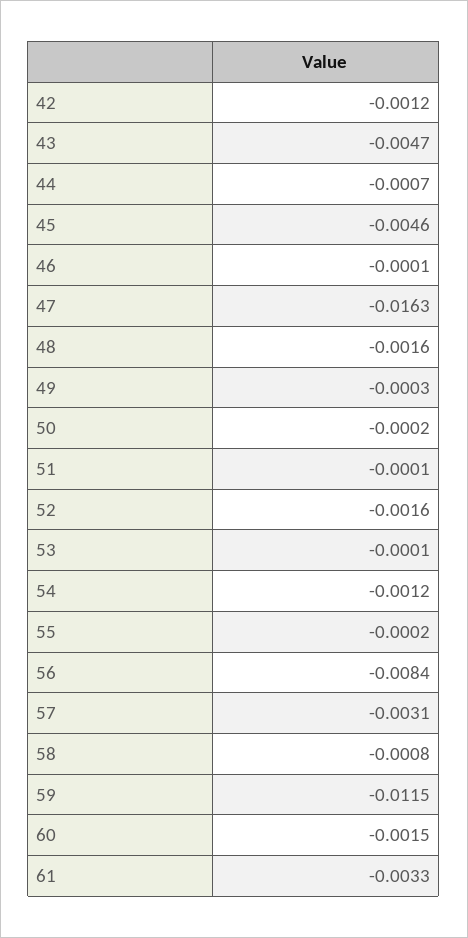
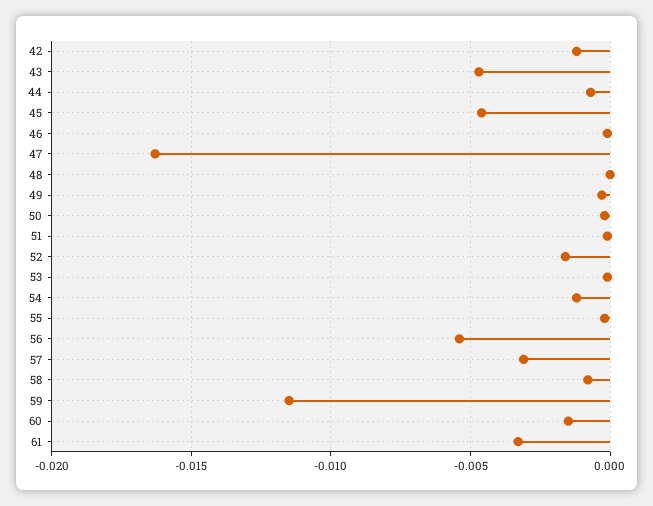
  {
    "42": -0.0012,
    "43": -0.0047,
    "44": -0.0007,
    "45": -0.0046,
    "46": -0.0001,
    "47": -0.0163,
-   "48": -0.0016,
+   "48": 0,
    "49": -0.0003,
    "50": -0.0002,
    "51": -0.0001,
    "52": -0.0016,
    "53": -0.0001,
    "54": -0.0012,
    "55": -0.0002,
-   "56": -0.0084,
+   "56": -0.0055,
    "57": -0.0031,
    "58": -0.0008,
    "59": -0.0115,
    "60": -0.0015,
    "61": -0.0033
  }

